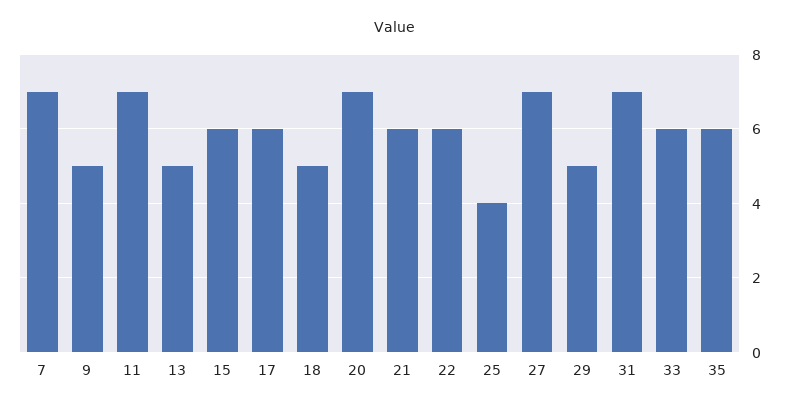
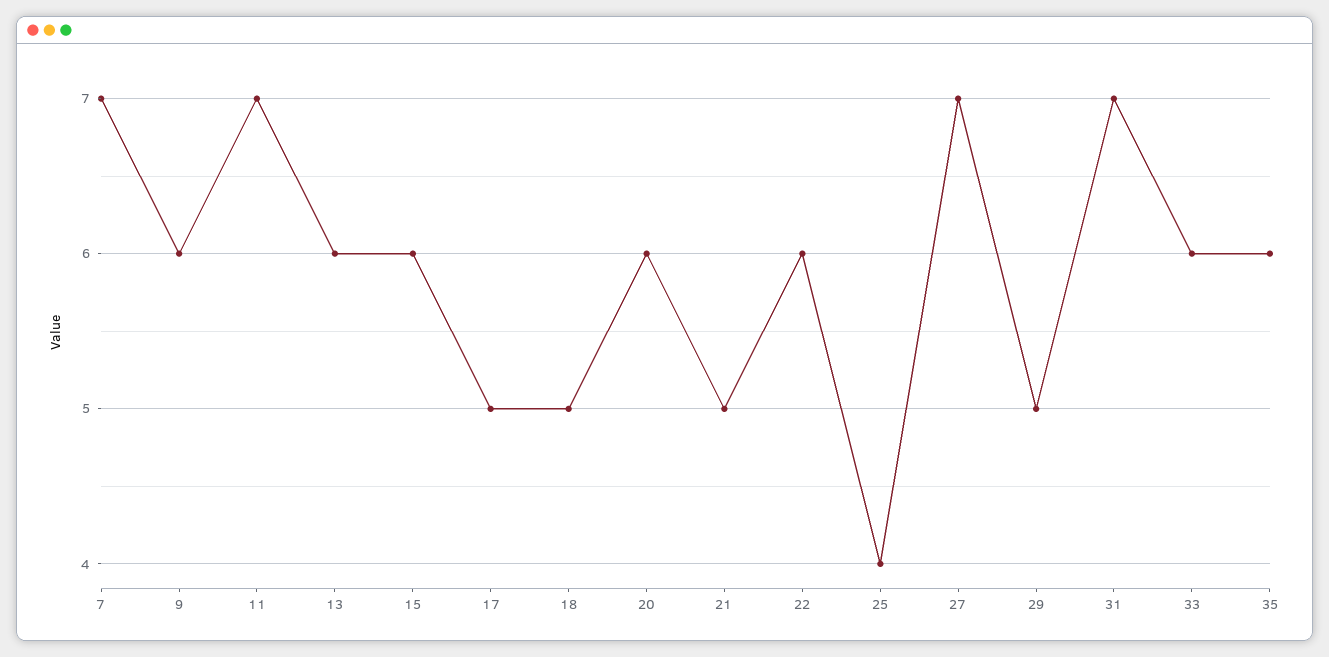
  {
    "7": 7,
-   "9": 5,
+   "9": 6,
    "11": 7,
-   "13": 5,
+   "13": 6,
    "15": 6,
-   "17": 6,
+   "17": 5,
    "18": 5,
-   "20": 7,
+   "20": 6,
-   "21": 6,
+   "21": 5,
    "22": 6,
    "25": 4,
    "27": 7,
    "29": 5,
    "31": 7,
    "33": 6,
    "35": 6
  }

